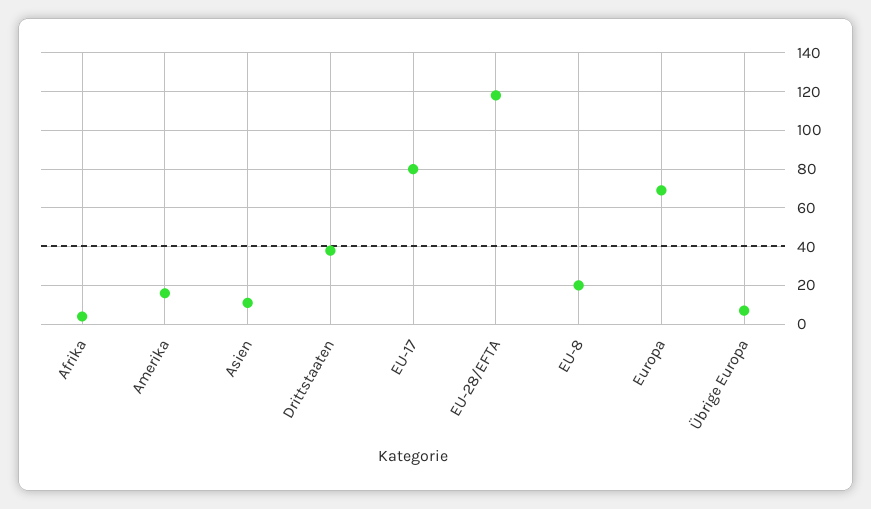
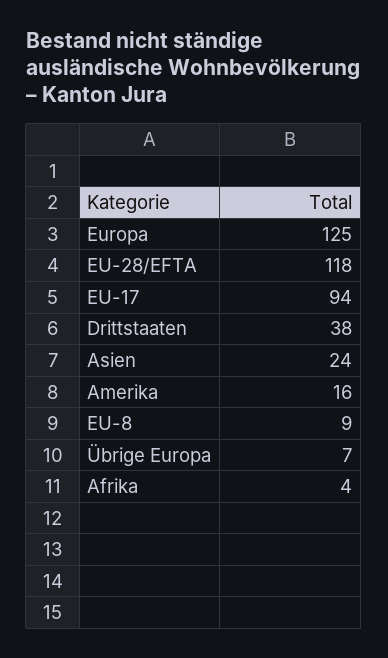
  {
    "Afrika": 4,
    "Amerika": 16,
-   "Asien": 10,
+   "Asien": 24,
    "Drittstaaten": 38,
-   "EU-17": 80,
+   "EU-17": 94,
    "EU-28/EFTA": 118,
-   "EU-8": 20,
+   "EU-8": 9,
-   "Europa": 70,
+   "Europa": 125,
    "Übrige Europa": 7
  }

